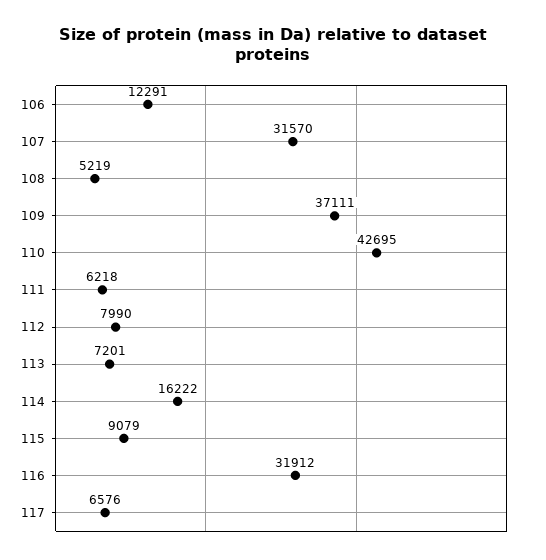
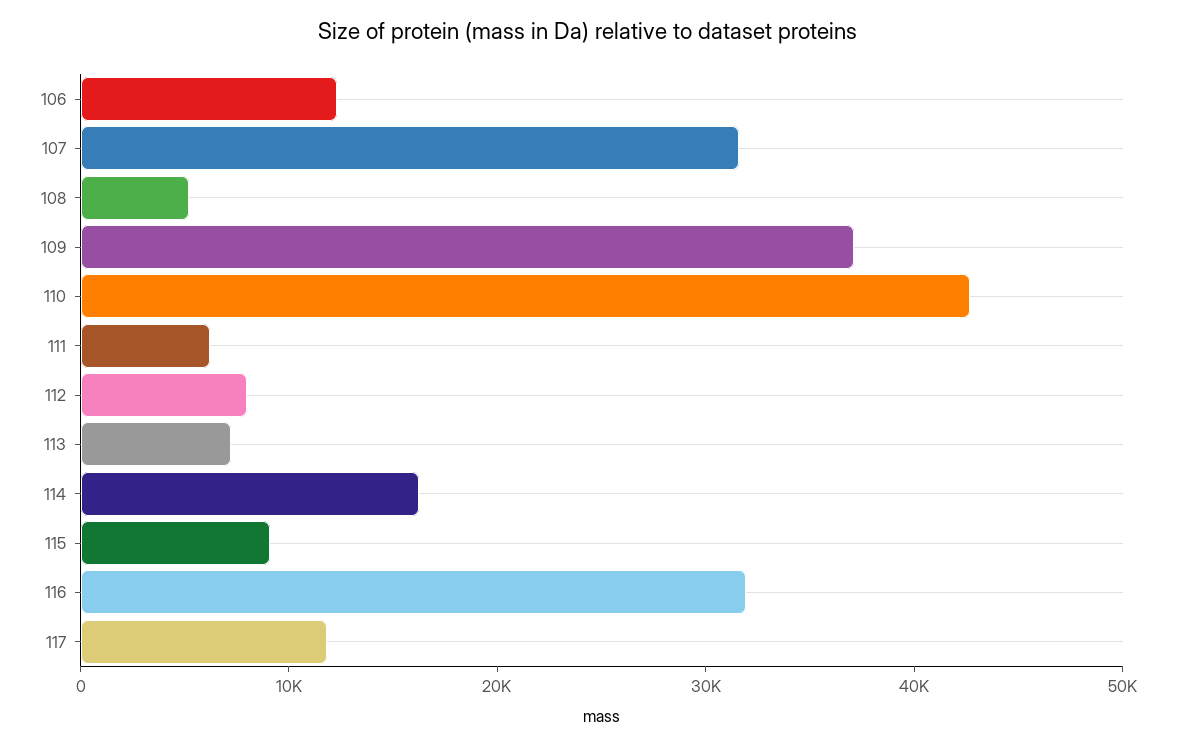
  {
    "106": 12291,
    "107": 31570,
    "108": 5219,
    "109": 37111,
    "110": 42695,
    "111": 6218,
    "112": 7990,
    "113": 7201,
    "114": 16222,
    "115": 9079,
    "116": 31912,
-   "117": 6576
+   "117": 12000
  }

